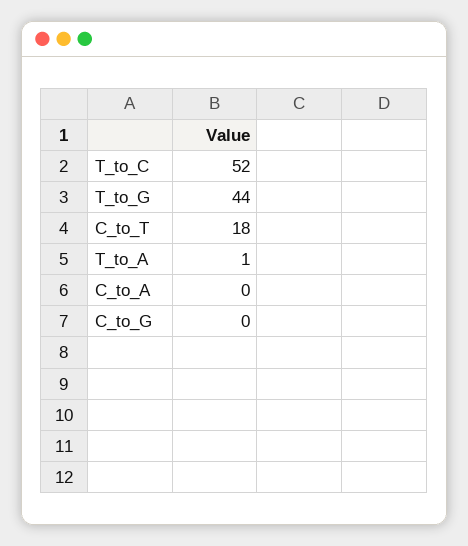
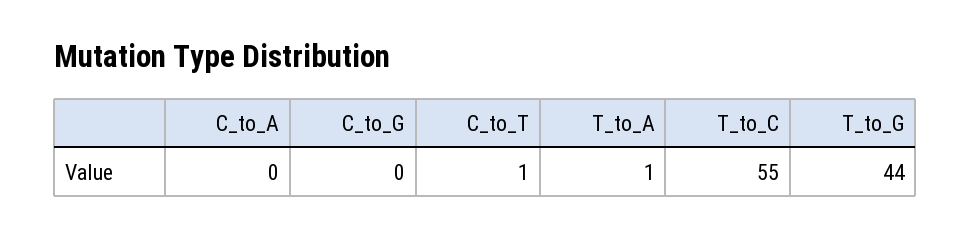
  {
-   "T_to_C": 52,
+   "T_to_C": 55,
    "T_to_G": 44,
-   "C_to_T": 18,
+   "C_to_T": 1,
    "T_to_A": 1,
    "C_to_A": 0,
    "C_to_G": 0
  }

